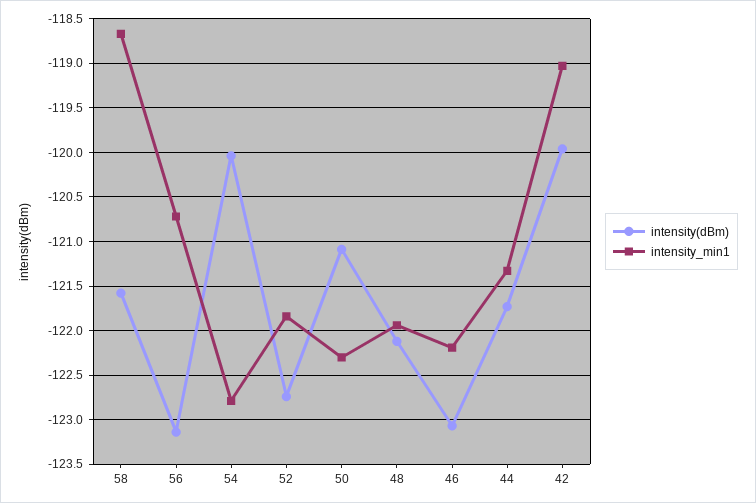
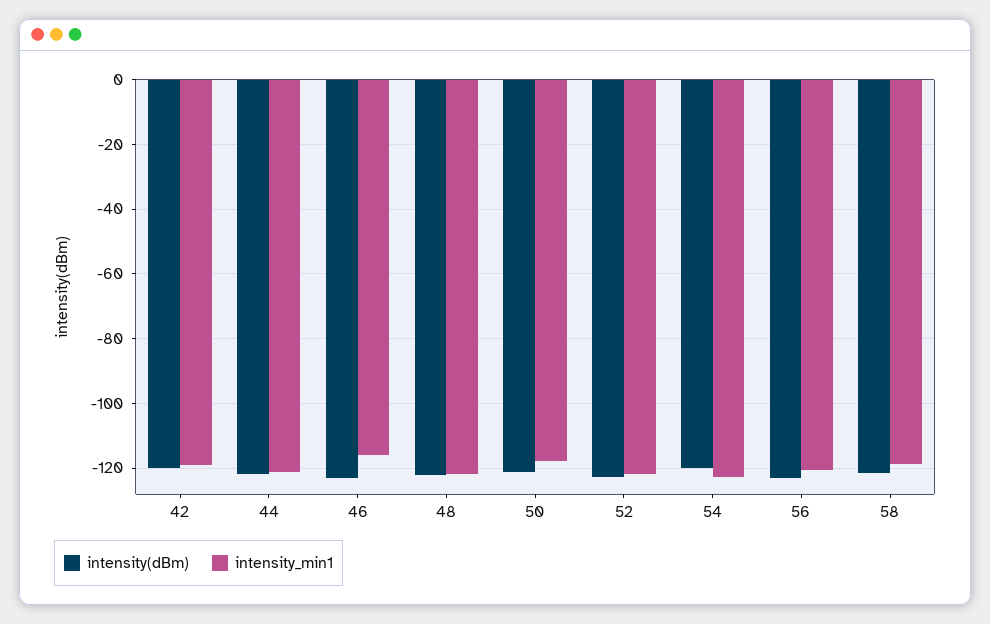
  {
    "intensity(dBm)": {
      "58": -121.6,
      "56": -123.1,
      "54": -120,
      "52": -122.7,
      "50": -121.1,
      "48": -122.1,
      "46": -123.1,
      "44": -121.7,
      "42": -120
    },
    "intensity_min1": {
      "58": -118.7,
      "56": -120.7,
      "54": -122.8,
      "52": -121.8,
-     "50": -122.3,
+     "50": -118,
      "48": -121.9,
-     "46": -122.2,
+     "46": -116,
      "44": -121.3,
      "42": -119
    }
  }

